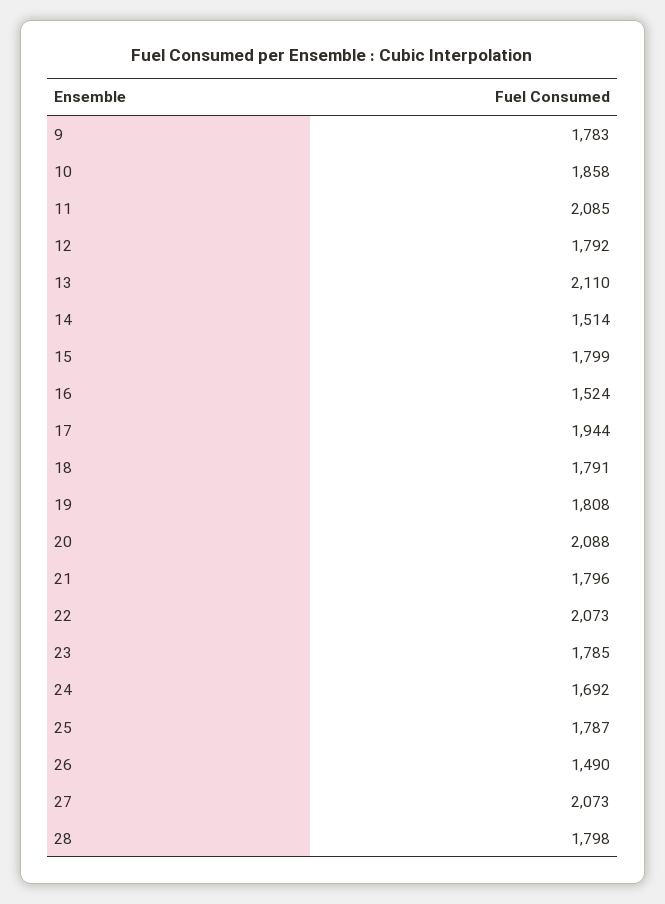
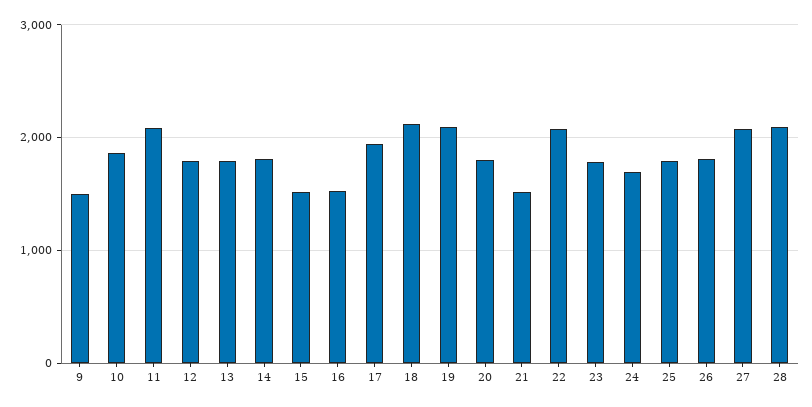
  {
-   "9": 1783,
+   "9": 1500,
    "10": 1858,
    "11": 2085,
    "12": 1792,
-   "13": 2110,
+   "13": 1800,
-   "14": 1514,
+   "14": 1800,
-   "15": 1799,
+   "15": 1500,
    "16": 1524,
    "17": 1944,
-   "18": 1791,
+   "18": 2100,
-   "19": 1808,
+   "19": 2100,
-   "20": 2088,
+   "20": 1800,
-   "21": 1796,
+   "21": 1500,
    "22": 2073,
    "23": 1785,
    "24": 1692,
    "25": 1787,
-   "26": 1490,
+   "26": 1800,
    "27": 2073,
-   "28": 1798
+   "28": 2100
  }

